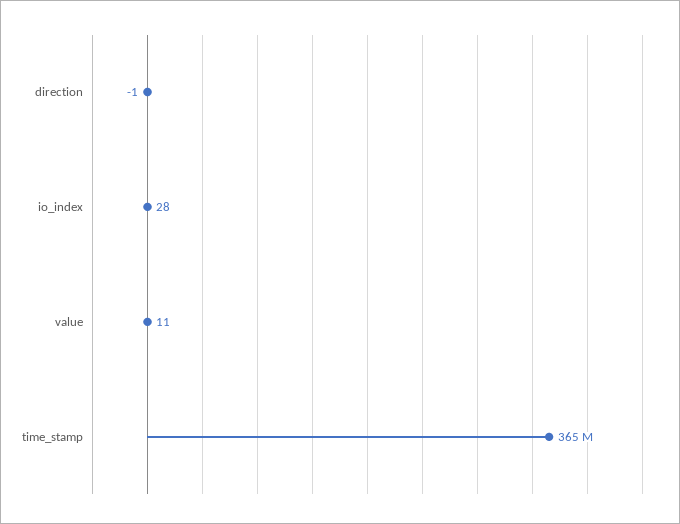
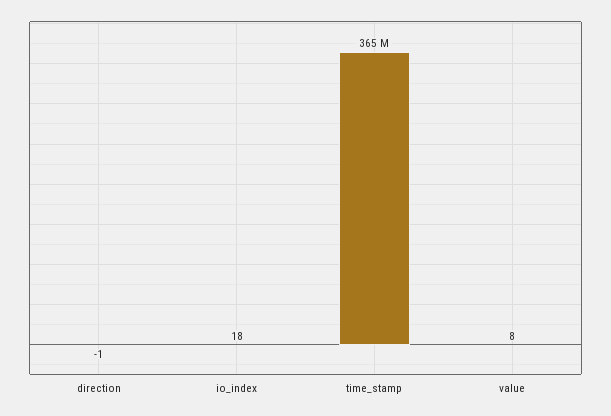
  {
    "direction": -1,
-   "io_index": 28,
+   "io_index": 18,
-   "value": 11,
+   "value": 8,
    "time_stamp": 365000000
  }

